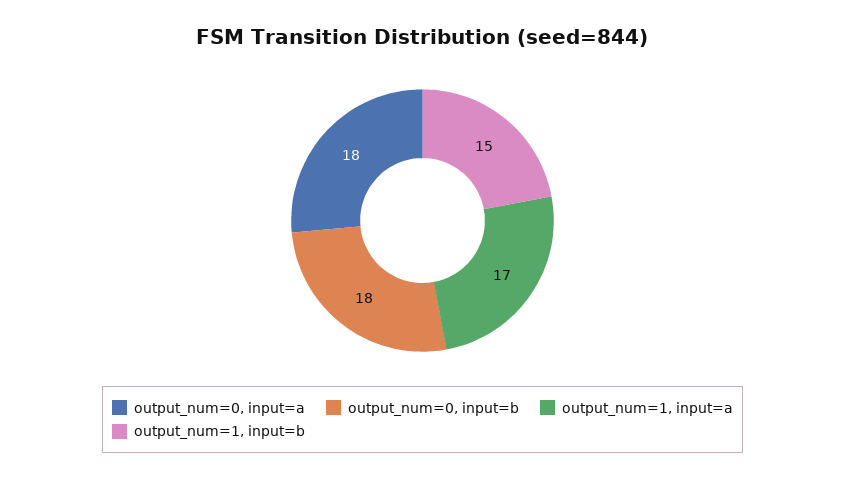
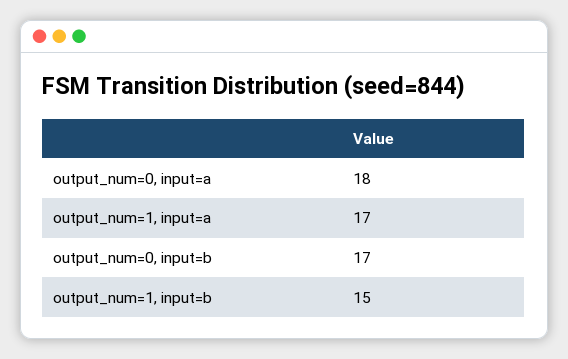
  {
    "output_num=0, input=a": 18,
-   "output_num=0, input=b": 18,
+   "output_num=0, input=b": 17,
    "output_num=1, input=a": 17,
    "output_num=1, input=b": 15
  }

